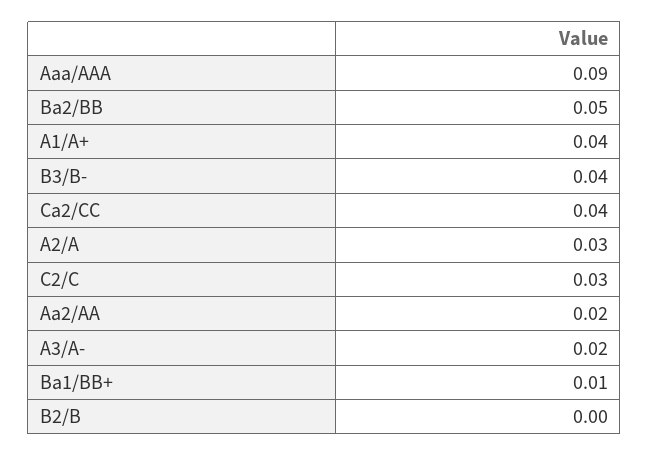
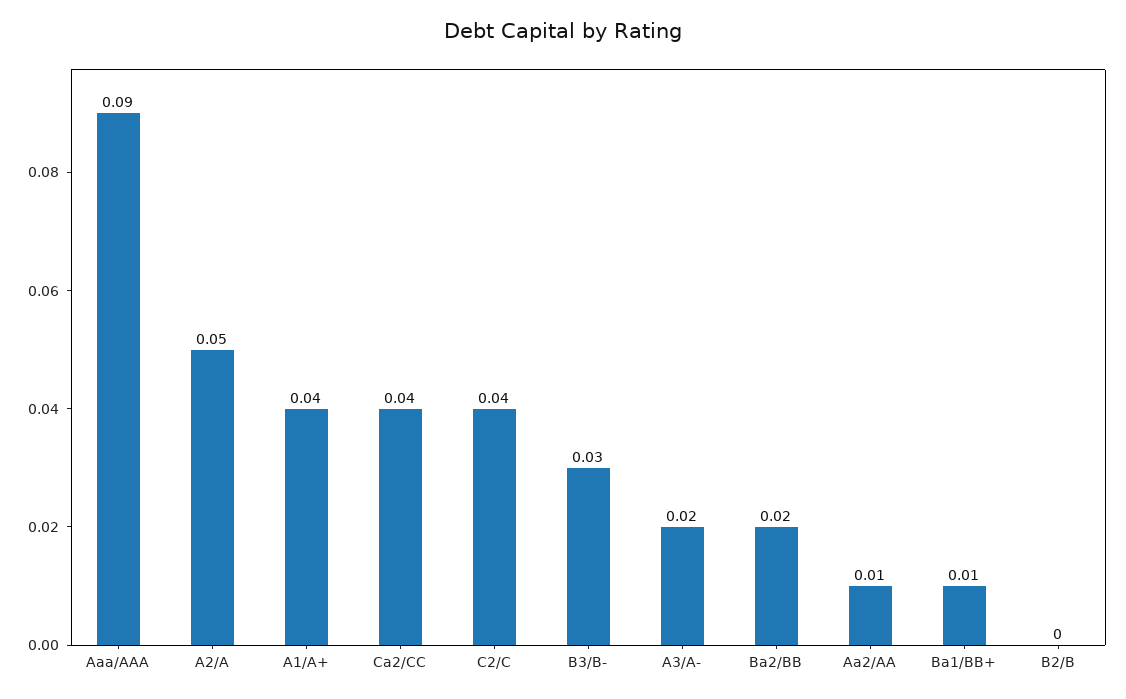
  {
    "Aaa/AAA": 0.09,
-   "Ba2/BB": 0.05,
+   "Ba2/BB": 0.02,
    "A1/A+": 0.04,
-   "B3/B-": 0.04,
+   "B3/B-": 0.03,
    "Ca2/CC": 0.04,
-   "A2/A": 0.03,
+   "A2/A": 0.05,
-   "C2/C": 0.03,
+   "C2/C": 0.04,
-   "Aa2/AA": 0.02,
+   "Aa2/AA": 0.01,
    "A3/A-": 0.02,
    "Ba1/BB+": 0.01,
    "B2/B": 0
  }

